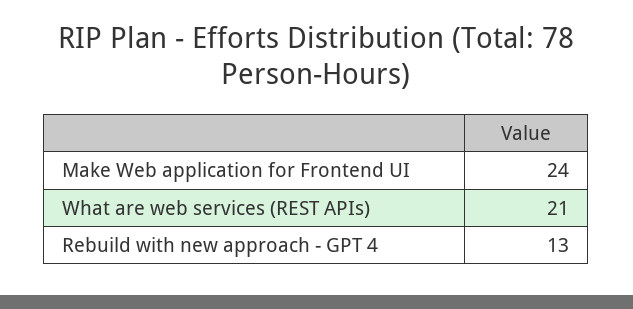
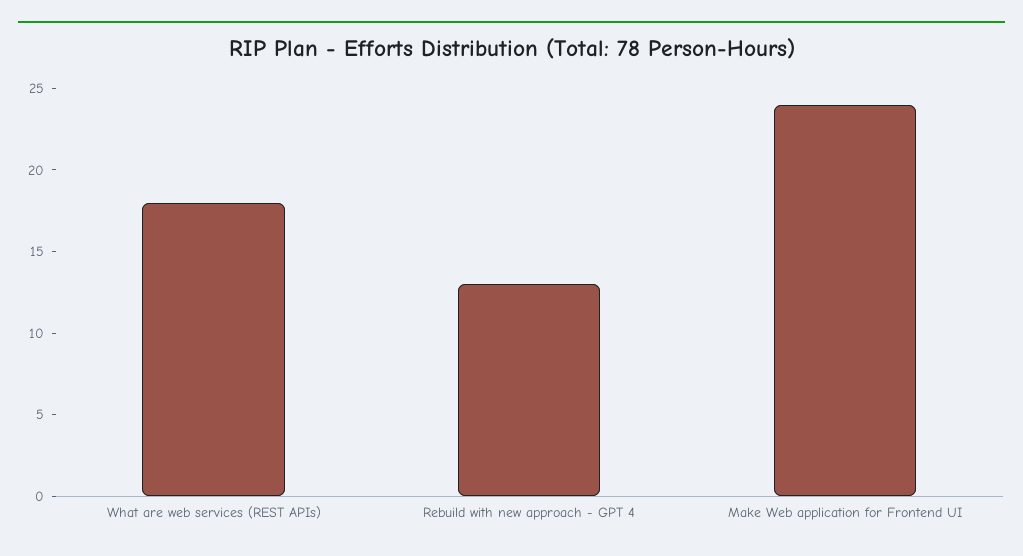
  {
    "Make Web application for Frontend UI": 24,
-   "What are web services (REST APIs)": 21,
+   "What are web services (REST APIs)": 18,
    "Rebuild with new approach - GPT 4": 13
  }

